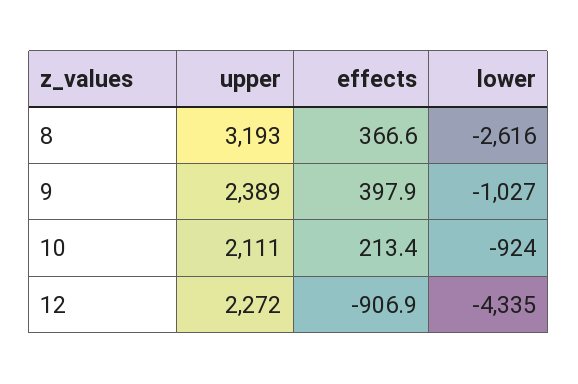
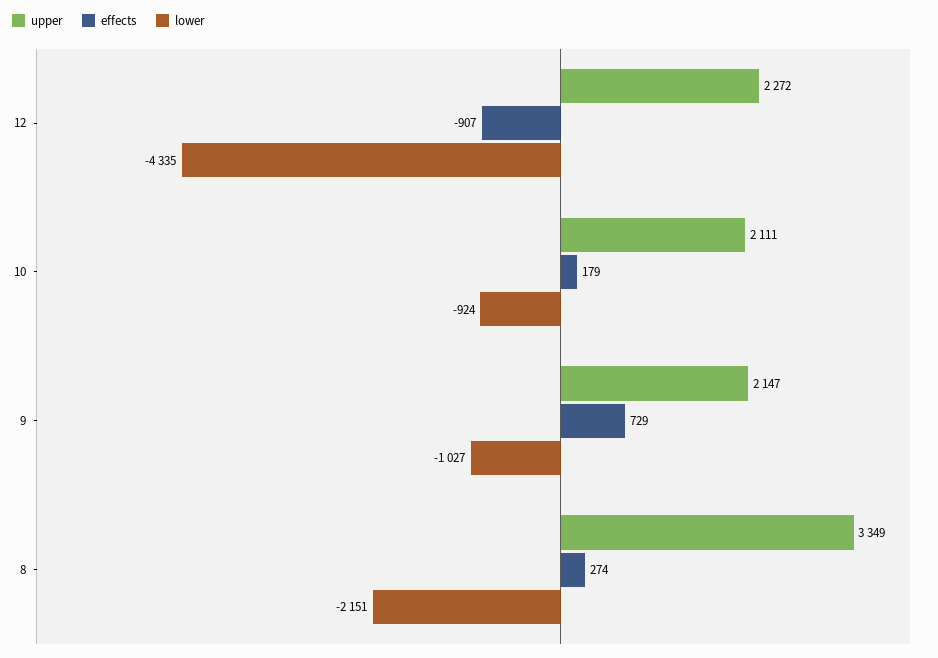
  {
    "upper": {
-     "8": 3193,
+     "8": 3349,
-     "9": 2389,
+     "9": 2147,
      "10": 2111,
      "12": 2272
    },
    "effects": {
-     "8": 366.6,
+     "8": 274,
-     "9": 397.9,
+     "9": 729,
-     "10": 213.4,
+     "10": 179,
      "12": -906.9
    },
    "lower": {
-     "8": -2616,
+     "8": -2151,
      "9": -1027,
      "10": -924,
      "12": -4335
    }
  }

